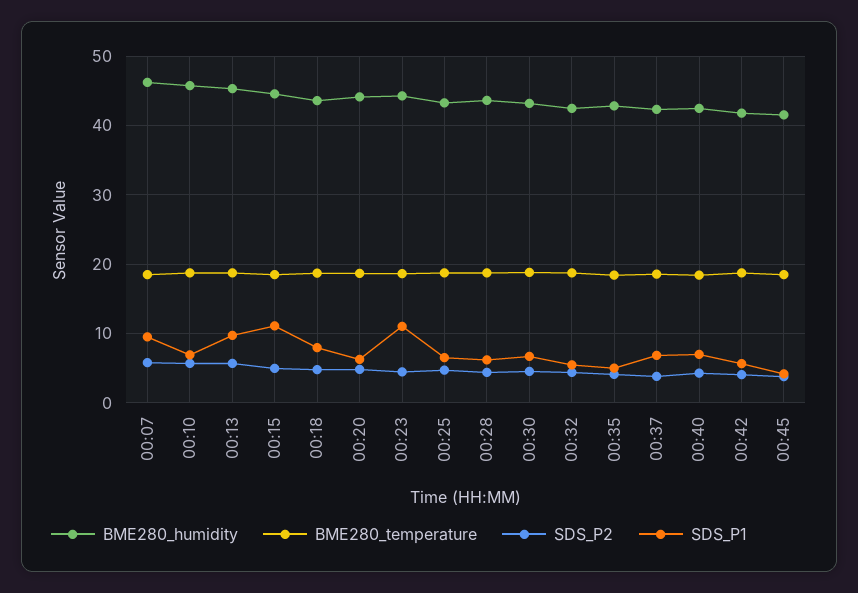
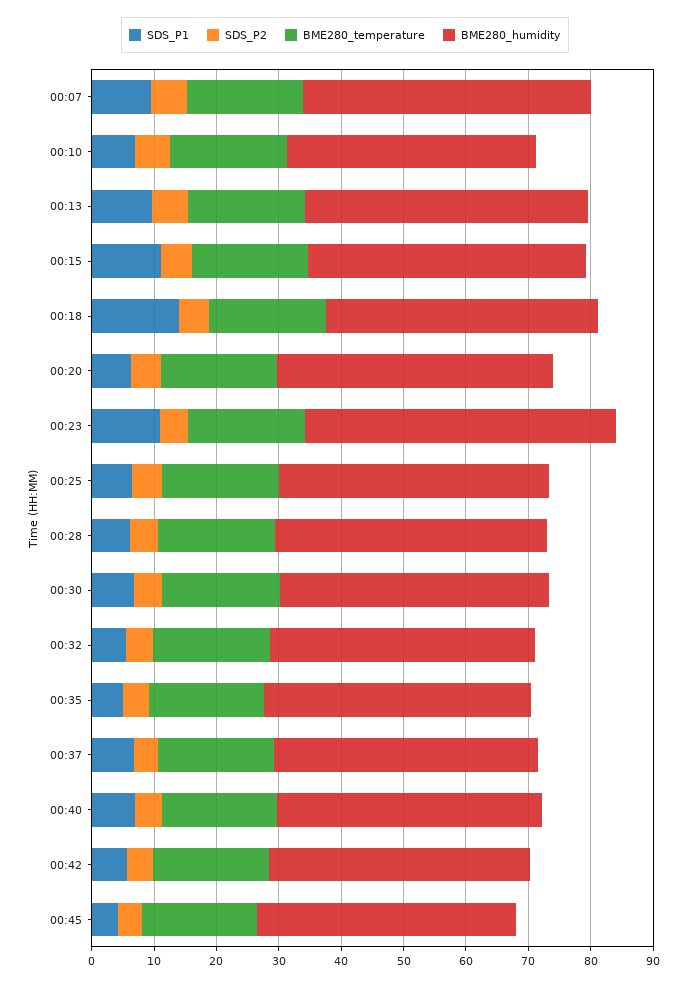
  {
    "BME280_humidity": {
      "00:07": 46,
-     "00:10": 46,
+     "00:10": 40,
      "00:13": 45,
      "00:15": 45,
      "00:18": 44,
      "00:20": 44,
-     "00:23": 44,
+     "00:23": 50,
      "00:25": 43,
      "00:28": 44,
      "00:30": 43,
      "00:32": 42,
      "00:35": 43,
      "00:37": 42,
      "00:40": 42,
      "00:42": 42,
      "00:45": 42
    },
    "BME280_temperature": {
      "00:07": 19,
      "00:10": 19,
      "00:13": 19,
      "00:15": 19,
      "00:18": 19,
      "00:20": 19,
      "00:23": 19,
      "00:25": 19,
      "00:28": 19,
      "00:30": 19,
      "00:32": 19,
      "00:35": 18,
      "00:37": 19,
      "00:40": 18,
      "00:42": 19,
      "00:45": 19
    },
    "SDS_P2": {
      "00:07": 6,
      "00:10": 6,
      "00:13": 6,
      "00:15": 5,
      "00:18": 5,
      "00:20": 5,
      "00:23": 4,
      "00:25": 5,
      "00:28": 4,
      "00:30": 5,
      "00:32": 4,
      "00:35": 4,
      "00:37": 4,
      "00:40": 4,
      "00:42": 4,
      "00:45": 4
    },
    "SDS_P1": {
      "00:07": 10,
      "00:10": 7,
      "00:13": 10,
      "00:15": 11,
-     "00:18": 8,
+     "00:18": 14,
      "00:20": 6,
      "00:23": 11,
      "00:25": 7,
      "00:28": 6,
      "00:30": 7,
      "00:32": 6,
      "00:35": 5,
      "00:37": 7,
      "00:40": 7,
      "00:42": 6,
      "00:45": 4
    }
  }

